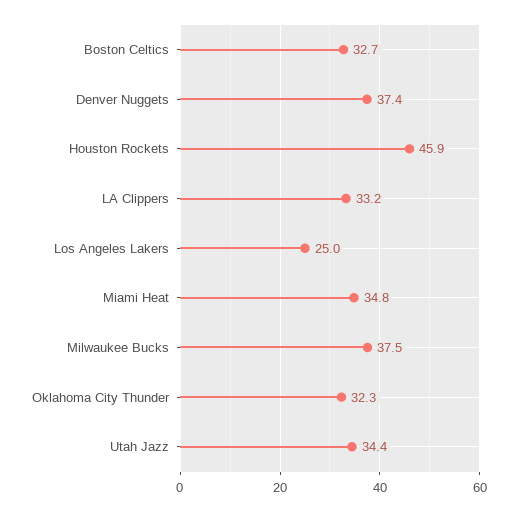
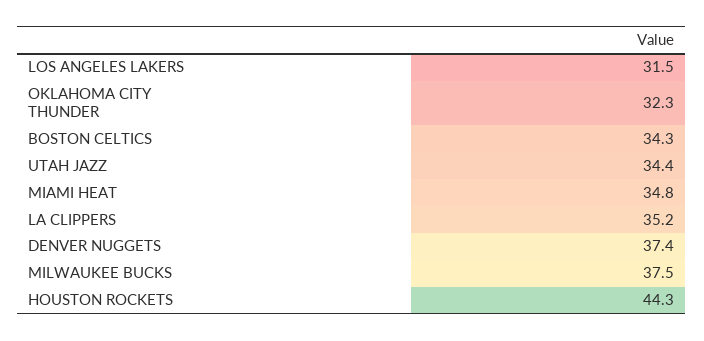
  {
-   "Boston Celtics": 32.7,
+   "Boston Celtics": 34.3,
    "Denver Nuggets": 37.4,
-   "Houston Rockets": 45.9,
+   "Houston Rockets": 44.3,
-   "LA Clippers": 33.2,
+   "LA Clippers": 35.2,
-   "Los Angeles Lakers": 25,
+   "Los Angeles Lakers": 31.5,
    "Miami Heat": 34.8,
    "Milwaukee Bucks": 37.5,
    "Oklahoma City Thunder": 32.3,
    "Utah Jazz": 34.4
  }

